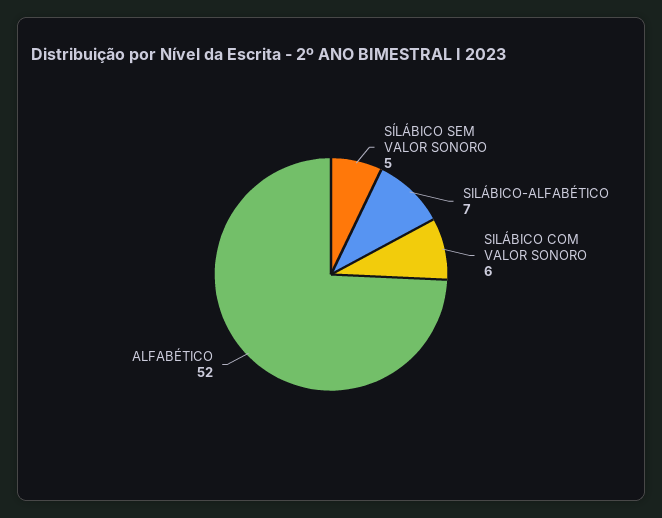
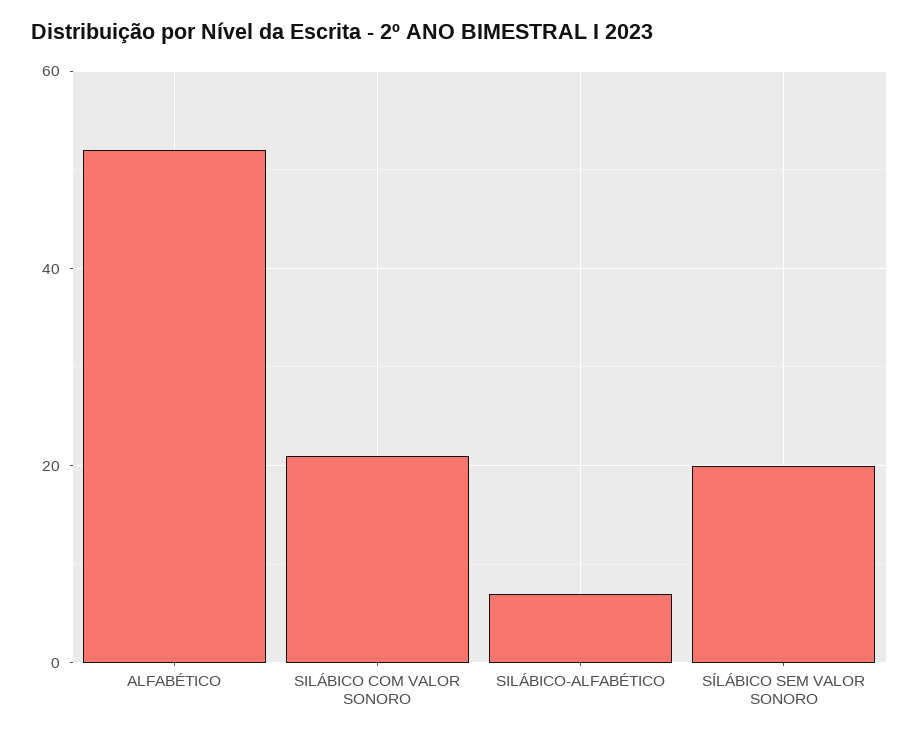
  {
-   "SÍLÁBICO SEM VALOR SONORO": 5,
+   "SÍLÁBICO SEM VALOR SONORO": 20,
    "SILÁBICO-ALFABÉTICO": 7,
-   "SILÁBICO COM VALOR SONORO": 6,
+   "SILÁBICO COM VALOR SONORO": 20,
    "ALFABÉTICO": 52
  }

